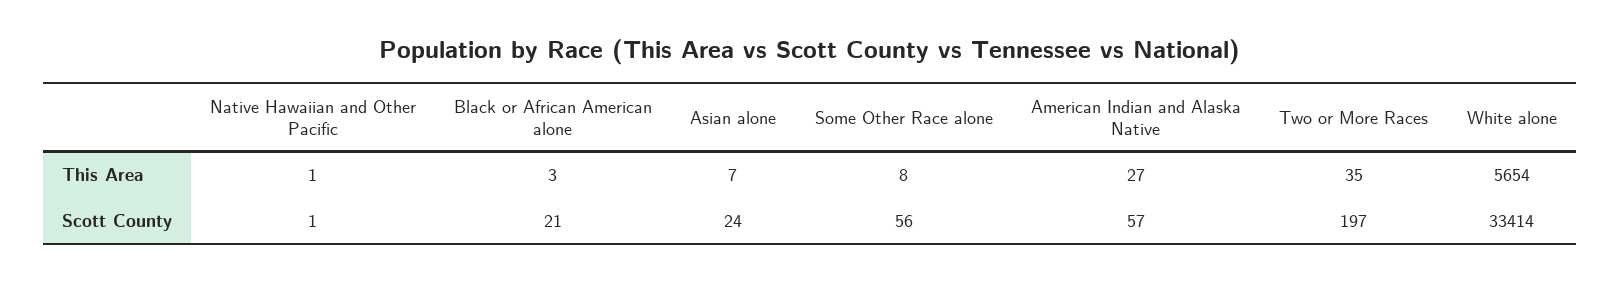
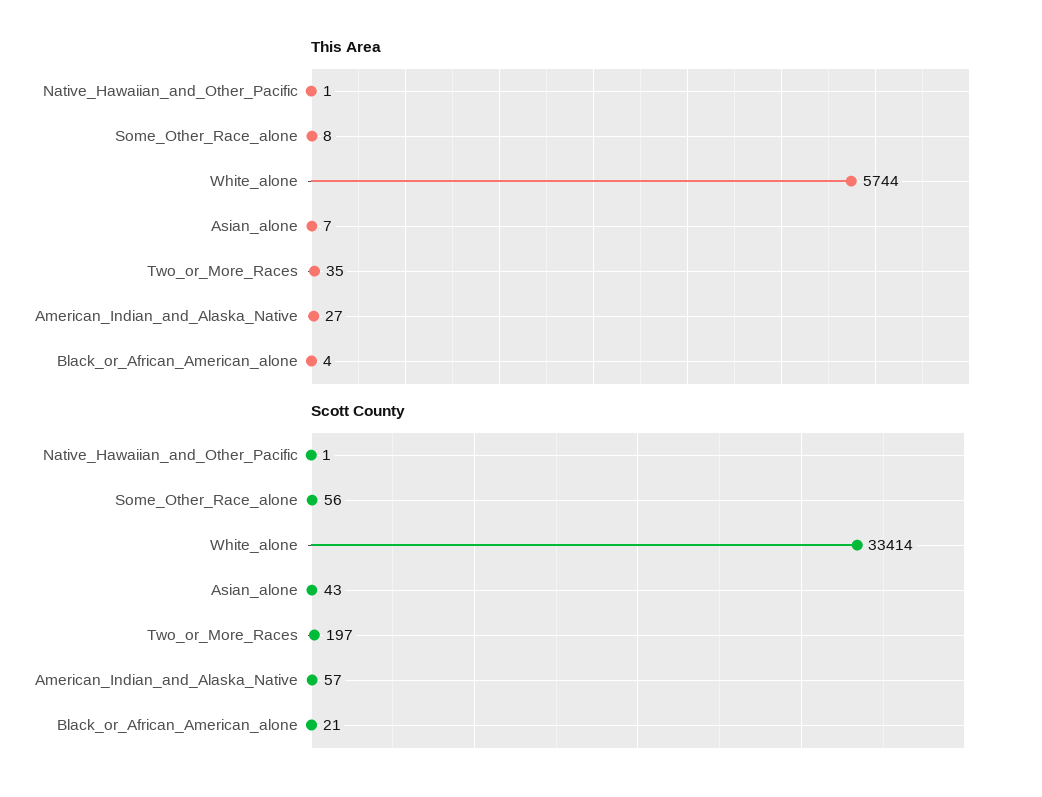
  {
    "This Area": {
      "Native Hawaiian and Other Pacific": 1,
-     "Black or African American alone": 3,
+     "Black or African American alone": 4,
      "Asian alone": 7,
      "Some Other Race alone": 8,
      "American Indian and Alaska Native": 27,
      "Two or More Races": 35,
-     "White alone": 5654
+     "White alone": 5744
    },
    "Scott County": {
      "Native Hawaiian and Other Pacific": 1,
      "Black or African American alone": 21,
-     "Asian alone": 24,
+     "Asian alone": 43,
      "Some Other Race alone": 56,
      "American Indian and Alaska Native": 57,
      "Two or More Races": 197,
      "White alone": 33414
    }
  }

